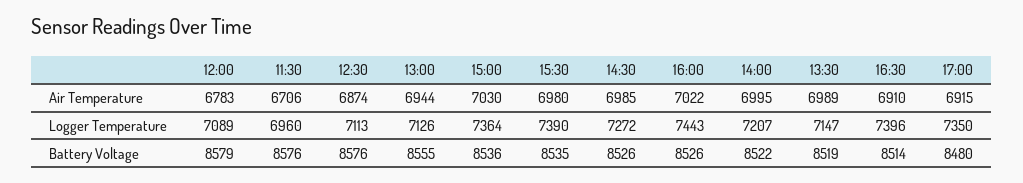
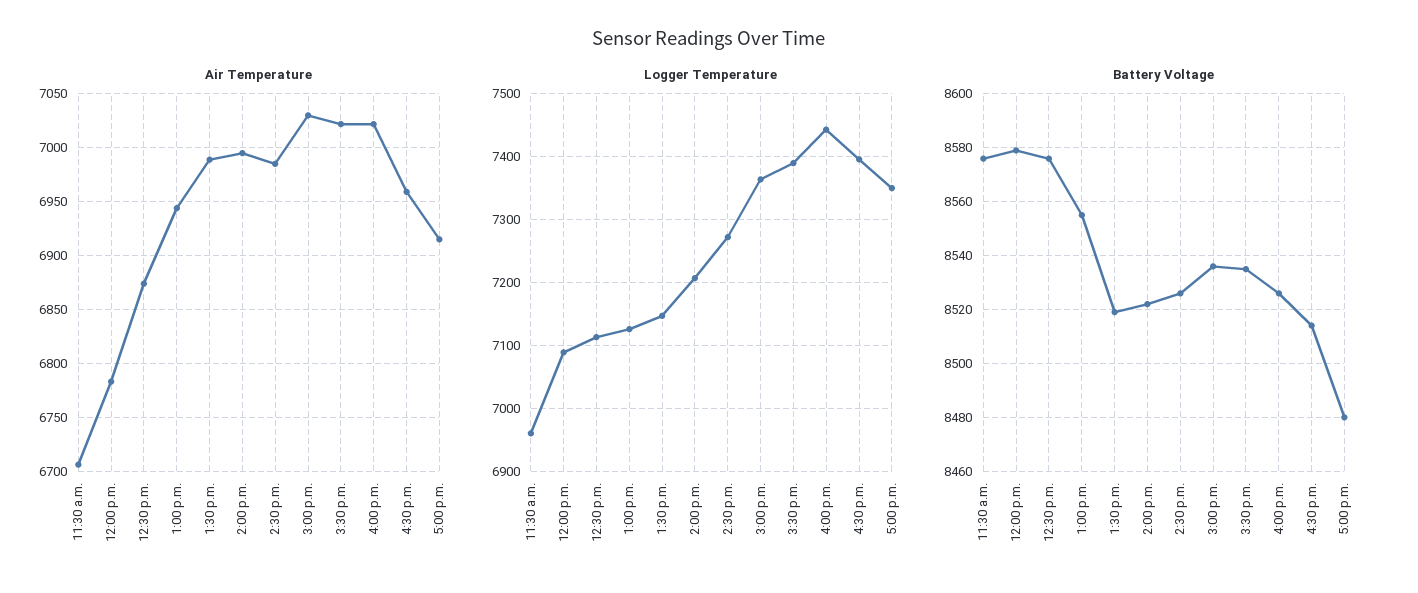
  {
    "Air Temperature": {
      "12:00": 6783,
      "11:30": 6706,
      "12:30": 6874,
      "13:00": 6944,
      "15:00": 7030,
-     "15:30": 6980,
+     "15:30": 7020,
      "14:30": 6985,
      "16:00": 7022,
      "14:00": 6995,
      "13:30": 6989,
-     "16:30": 6910,
+     "16:30": 6960,
      "17:00": 6915
    },
    "Logger Temperature": {
      "12:00": 7089,
      "11:30": 6960,
      "12:30": 7113,
      "13:00": 7126,
      "15:00": 7364,
      "15:30": 7390,
      "14:30": 7272,
      "16:00": 7443,
      "14:00": 7207,
      "13:30": 7147,
      "16:30": 7396,
      "17:00": 7350
    },
    "Battery Voltage": {
      "12:00": 8579,
      "11:30": 8576,
      "12:30": 8576,
      "13:00": 8555,
      "15:00": 8536,
      "15:30": 8535,
      "14:30": 8526,
      "16:00": 8526,
      "14:00": 8522,
      "13:30": 8519,
      "16:30": 8514,
      "17:00": 8480
    }
  }

